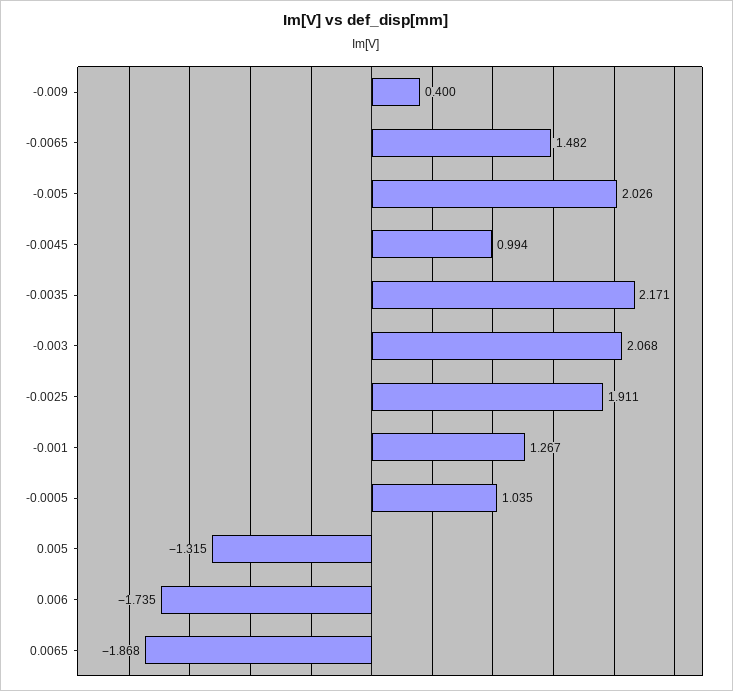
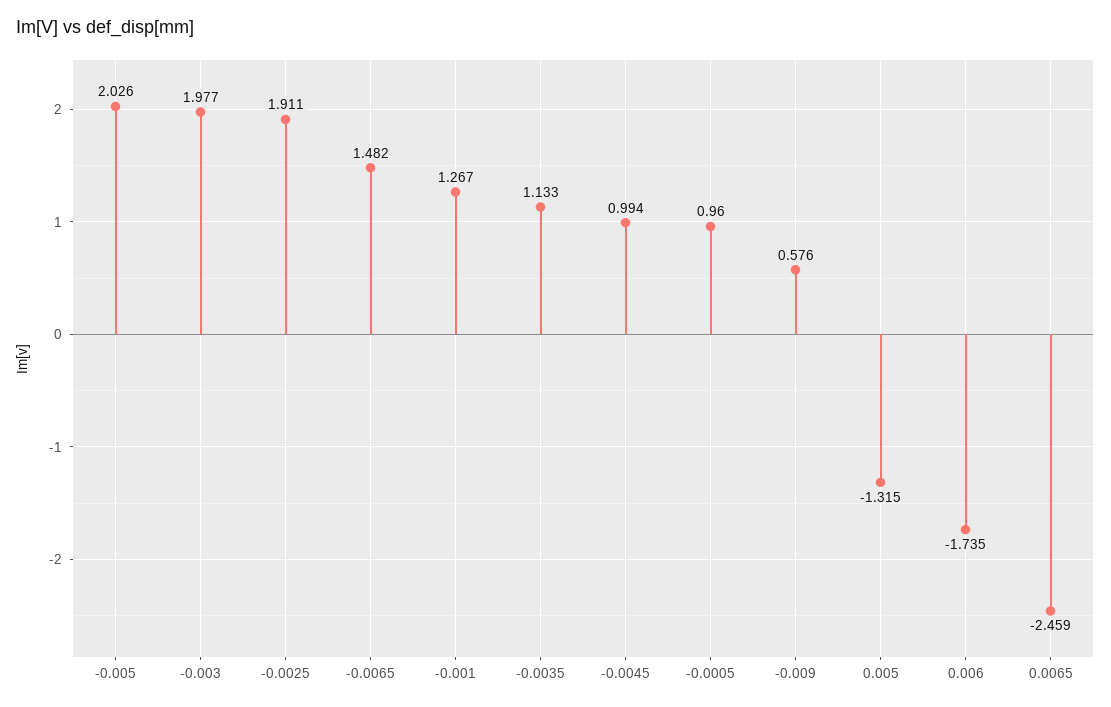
  {
-   "-0.009": 0.4,
+   "-0.009": 0.576,
    "-0.0065": 1.482,
    "-0.005": 2.026,
    "-0.0045": 0.994,
-   "-0.0035": 2.171,
+   "-0.0035": 1.133,
-   "-0.003": 2.068,
+   "-0.003": 1.977,
    "-0.0025": 1.911,
    "-0.001": 1.267,
-   "-0.0005": 1.035,
+   "-0.0005": 0.96,
    "0.005": -1.315,
    "0.006": -1.735,
-   "0.0065": -1.868
+   "0.0065": -2.459
  }

